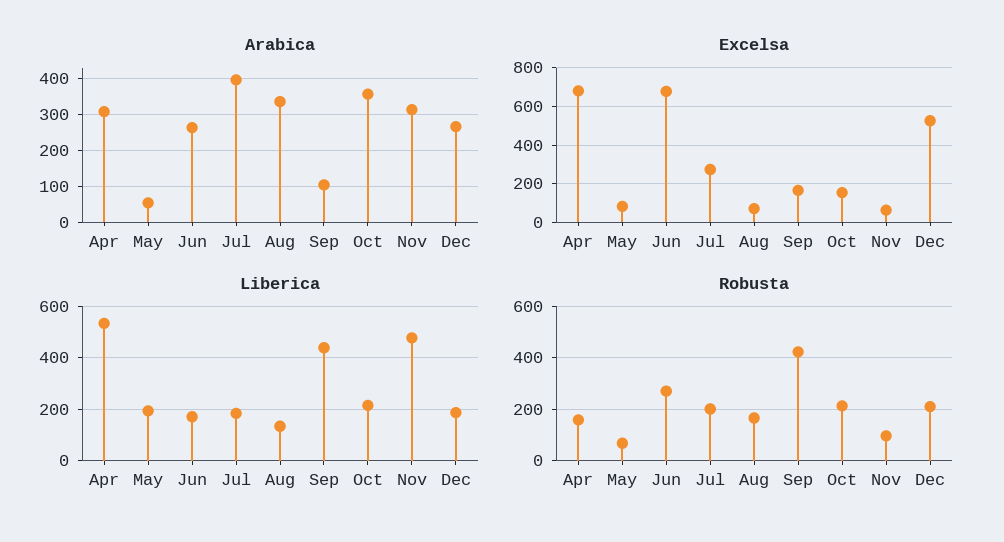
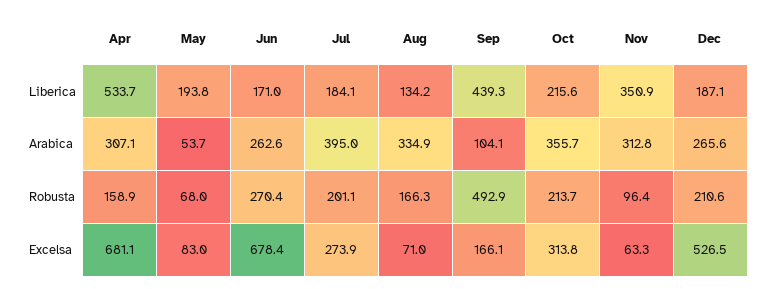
  {
    "Arabica": {
      "Apr": 307.1,
      "May": 53.7,
      "Jun": 262.6,
      "Jul": 395,
      "Aug": 334.9,
      "Sep": 104.1,
      "Oct": 355.7,
      "Nov": 312.8,
      "Dec": 265.6
    },
    "Excelsa": {
      "Apr": 681.1,
      "May": 83,
      "Jun": 678.4,
      "Jul": 273.9,
      "Aug": 71,
      "Sep": 166.1,
-     "Oct": 150,
+     "Oct": 313.8,
      "Nov": 63.3,
      "Dec": 526.5
    },
    "Liberica": {
      "Apr": 533.7,
      "May": 193.8,
      "Jun": 171,
      "Jul": 184.1,
      "Aug": 134.2,
      "Sep": 439.3,
      "Oct": 215.6,
-     "Nov": 475,
+     "Nov": 350.9,
      "Dec": 187.1
    },
    "Robusta": {
      "Apr": 158.9,
      "May": 68,
      "Jun": 270.4,
      "Jul": 201.1,
      "Aug": 166.3,
-     "Sep": 425,
+     "Sep": 492.9,
      "Oct": 213.7,
      "Nov": 96.4,
      "Dec": 210.6
    }
  }

